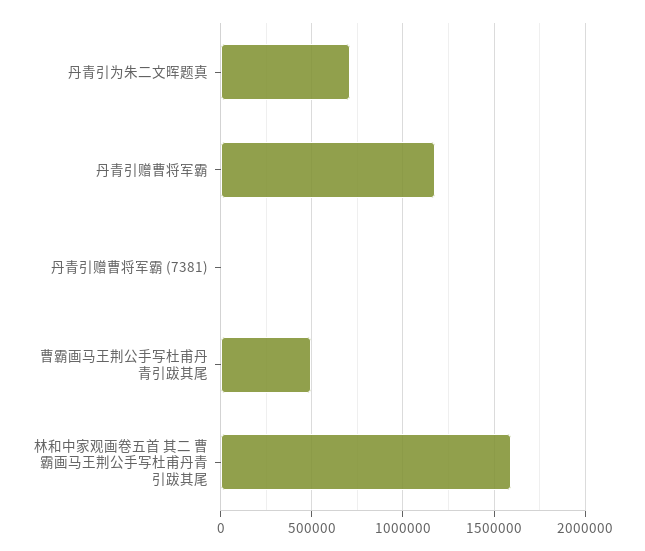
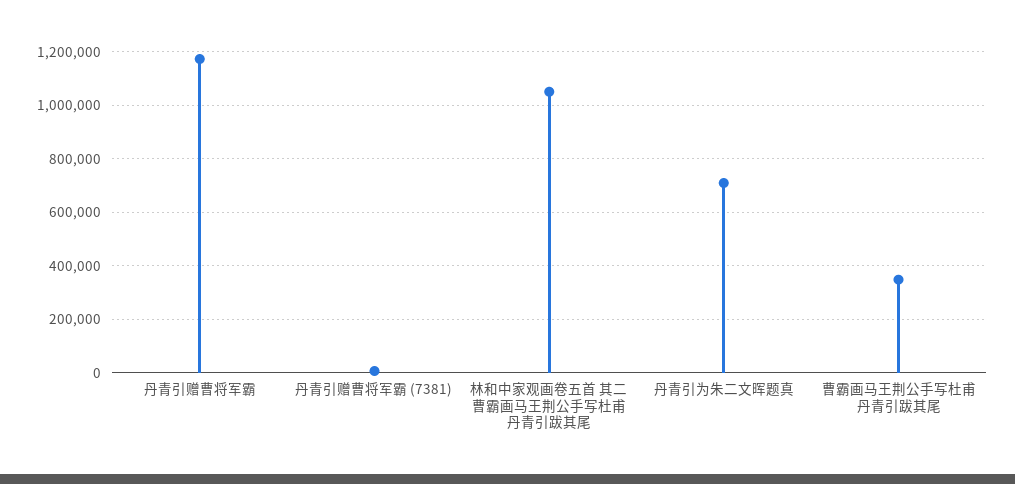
  {
    "丹青引为朱二文晖题真": 700000,
    "丹青引赠曹将军霸": 1175000,
    "丹青引赠曹将军霸 (7381)": 0,
-   "曹霸画马王荆公手写杜甫丹青引跋其尾": 500000,
+   "曹霸画马王荆公手写杜甫丹青引跋其尾": 350000,
-   "林和中家观画卷五首 其二 曹霸画马王荆公手写杜甫丹青引跋其尾": 1600000
+   "林和中家观画卷五首 其二 曹霸画马王荆公手写杜甫丹青引跋其尾": 1050000
  }

